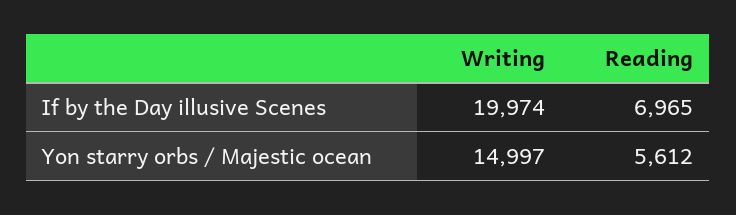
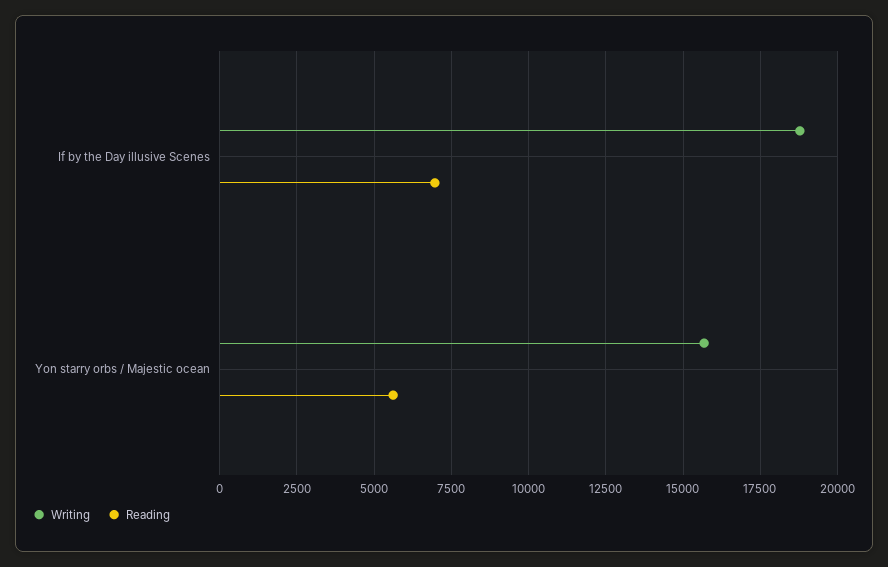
  {
    "Writing": {
-     "If by the Day illusive Scenes": 19974,
+     "If by the Day illusive Scenes": 18750,
-     "Yon starry orbs / Majestic ocean": 14997
+     "Yon starry orbs / Majestic ocean": 15750
    },
    "Reading": {
      "If by the Day illusive Scenes": 6965,
      "Yon starry orbs / Majestic ocean": 5612
    }
  }

